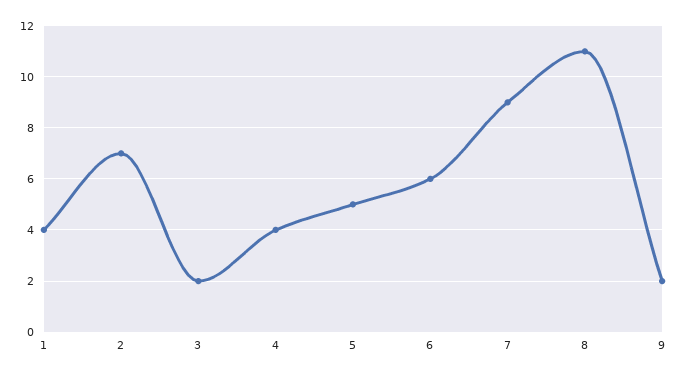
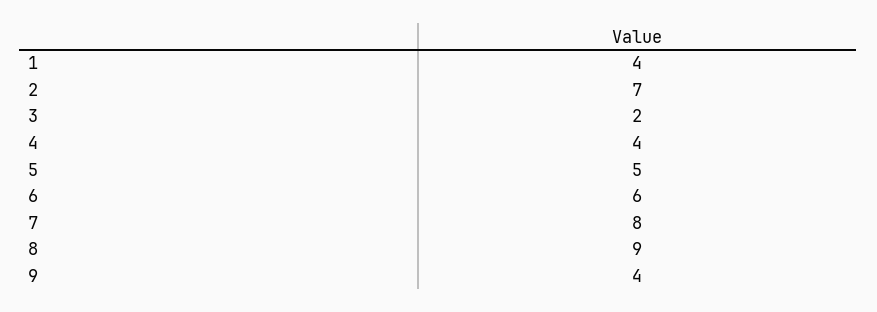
  {
    "1": 4,
    "2": 7,
    "3": 2,
    "4": 4,
    "5": 5,
    "6": 6,
-   "7": 9,
+   "7": 8,
-   "8": 11,
+   "8": 9,
-   "9": 2
+   "9": 4
  }

